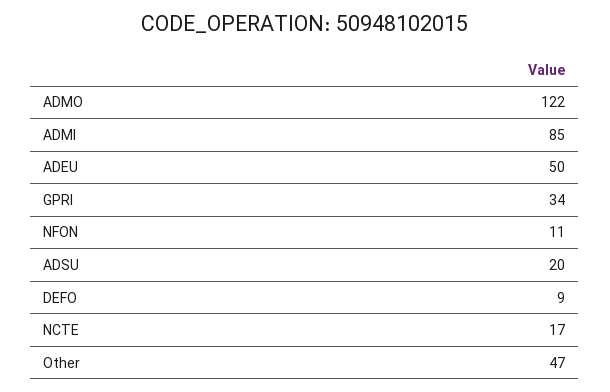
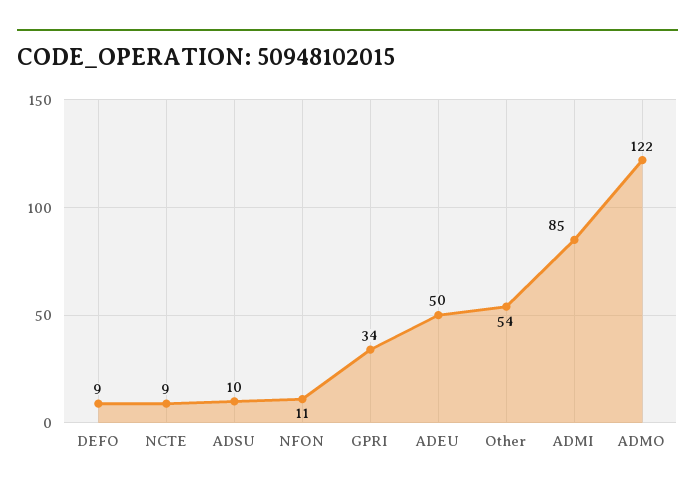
  {
    "ADMO": 122,
    "ADMI": 85,
    "ADEU": 50,
    "GPRI": 34,
    "NFON": 11,
-   "ADSU": 20,
+   "ADSU": 10,
    "DEFO": 9,
-   "NCTE": 17,
+   "NCTE": 9,
-   "Other": 47
+   "Other": 54
  }

